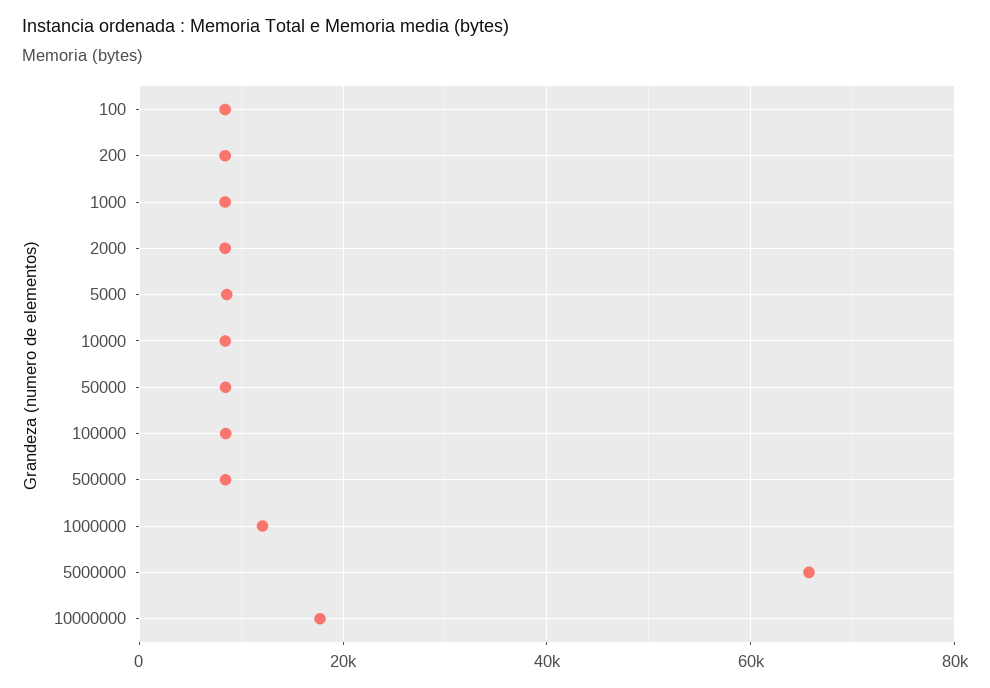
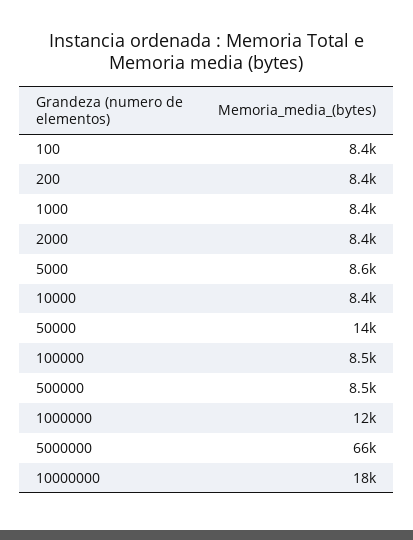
  {
    "100": 8400,
    "200": 8400,
    "1000": 8400,
    "2000": 8400,
    "5000": 8600,
    "10000": 8400,
-   "50000": 8000,
+   "50000": 14000,
    "100000": 8500,
    "500000": 8500,
    "1000000": 12000,
    "5000000": 66000,
    "10000000": 18000
  }

